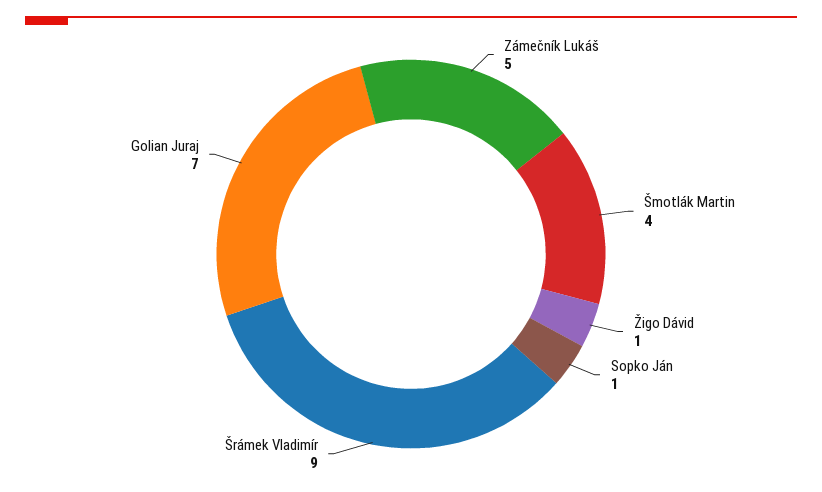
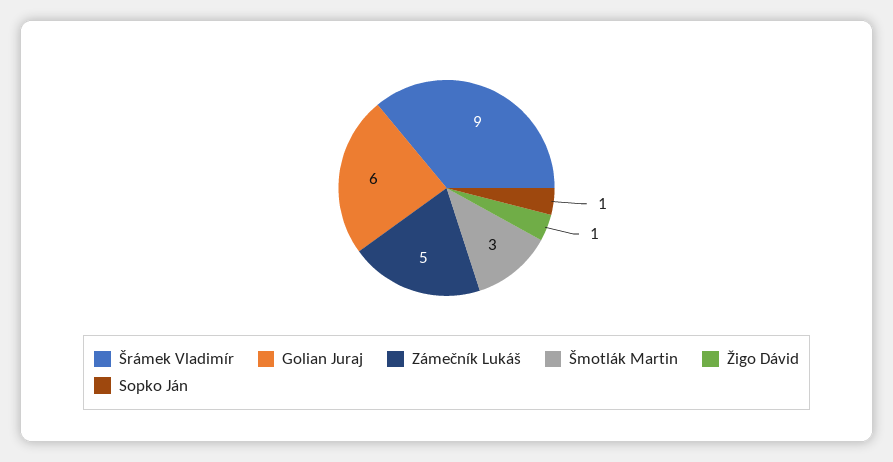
  {
    "Zámečník Lukáš": 5,
-   "Šmotlák Martin": 4,
+   "Šmotlák Martin": 3,
    "Žigo Dávid": 1,
    "Sopko Ján": 1,
    "Šrámek Vladimír": 9,
-   "Golian Juraj": 7
+   "Golian Juraj": 6
  }

